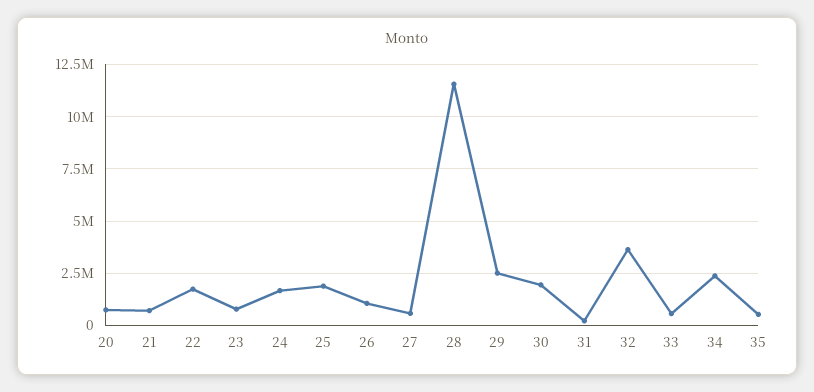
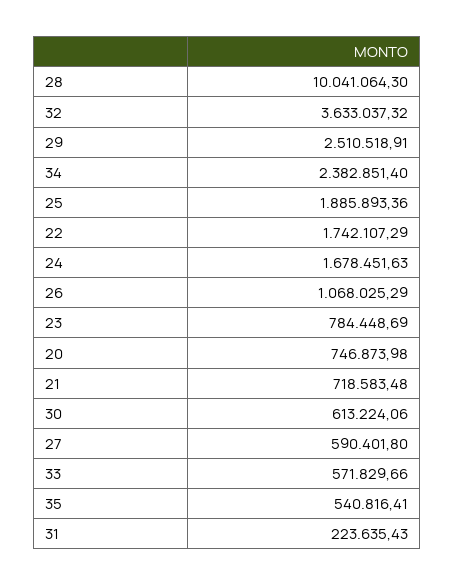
  {
    "20": 746873.98,
    "21": 718583.48,
    "22": 1742107.29,
    "23": 784448.69,
    "24": 1678451.63,
    "25": 1885893.36,
    "26": 1068025.29,
    "27": 590401.8,
-   "28": 11500000,
+   "28": 10041064.3,
    "29": 2510518.91,
-   "30": 2000000,
+   "30": 613224.06,
    "31": 223635.43,
    "32": 3633037.32,
    "33": 571829.66,
    "34": 2382851.4,
    "35": 540816.41
  }

